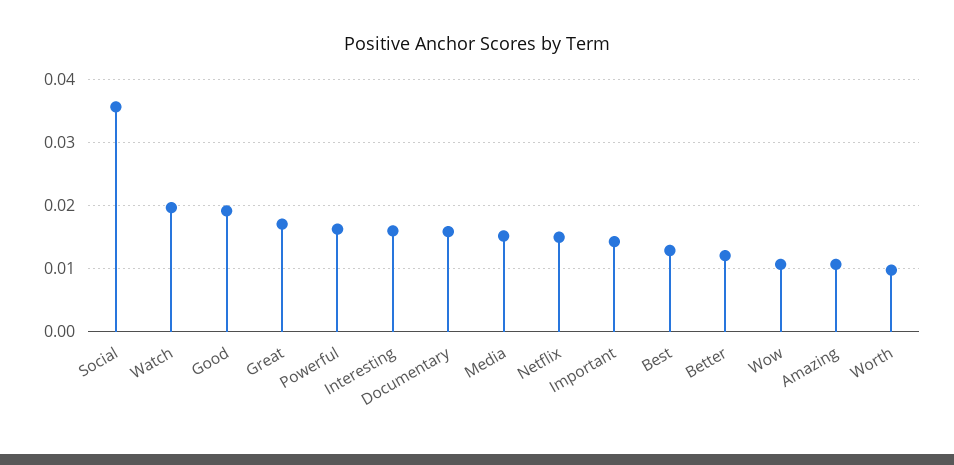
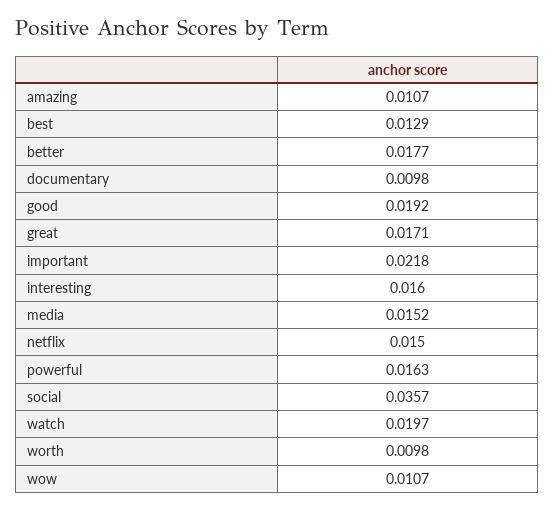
  {
    "Social": 0.0357,
    "Watch": 0.0197,
    "Good": 0.0192,
    "Great": 0.0171,
    "Powerful": 0.0163,
    "Interesting": 0.016,
-   "Documentary": 0.016,
+   "Documentary": 0.0098,
    "Media": 0.0152,
    "Netflix": 0.015,
-   "Important": 0.014,
+   "Important": 0.0218,
    "Best": 0.0129,
-   "Better": 0.012,
+   "Better": 0.0177,
    "Wow": 0.0107,
    "Amazing": 0.0107,
    "Worth": 0.0098
  }

